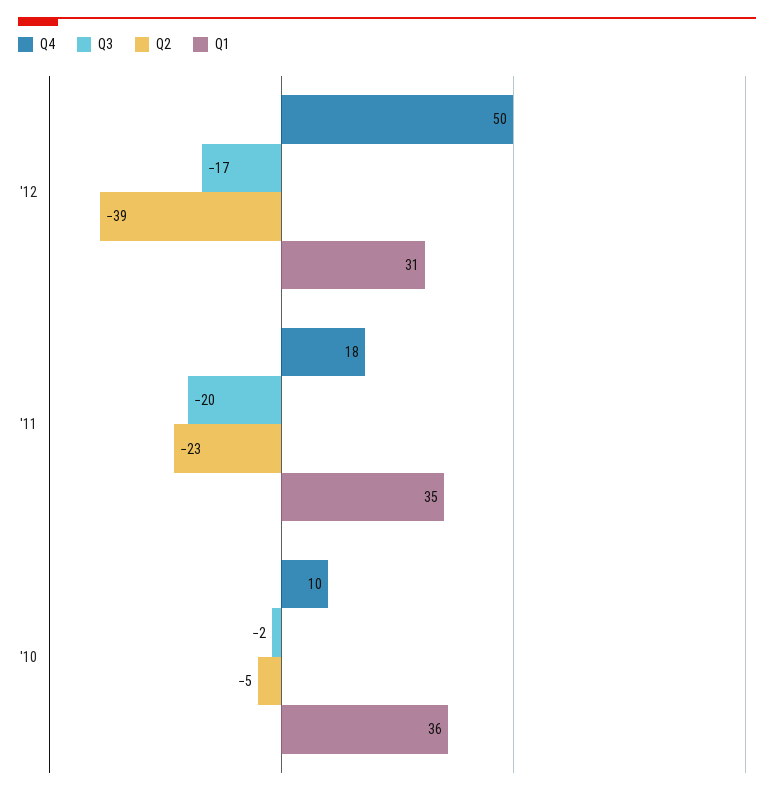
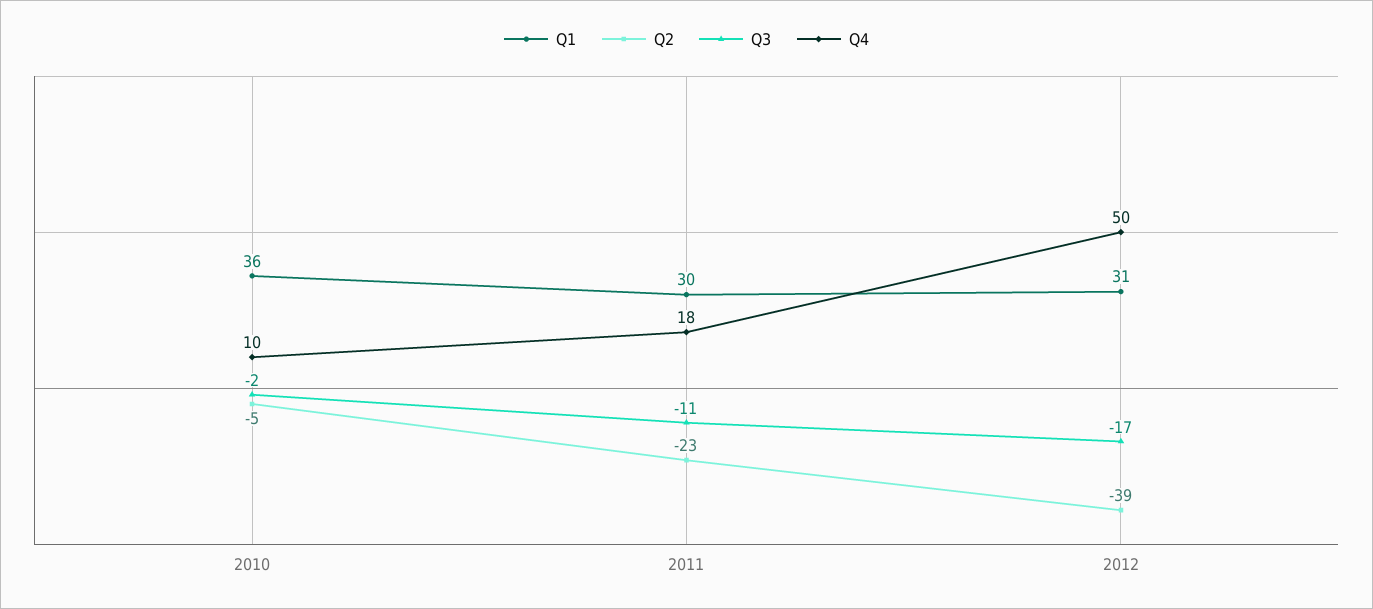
  {
    "Q4": {
      "'12": 50,
      "'11": 18,
      "'10": 10
    },
    "Q3": {
      "'12": -17,
-     "'11": -20,
+     "'11": -11,
      "'10": -2
    },
    "Q2": {
      "'12": -39,
      "'11": -23,
      "'10": -5
    },
    "Q1": {
      "'12": 31,
-     "'11": 35,
+     "'11": 30,
      "'10": 36
    }
  }

